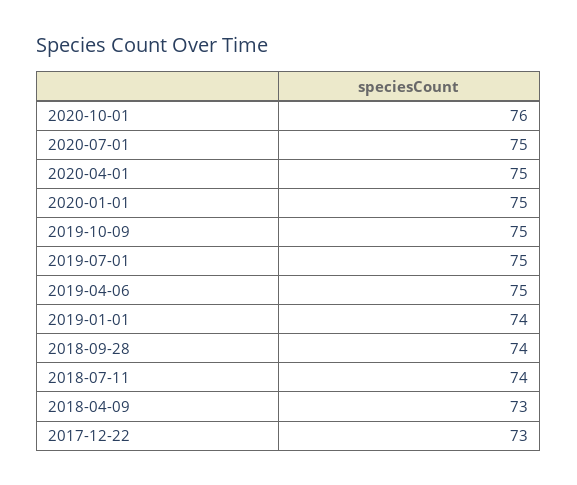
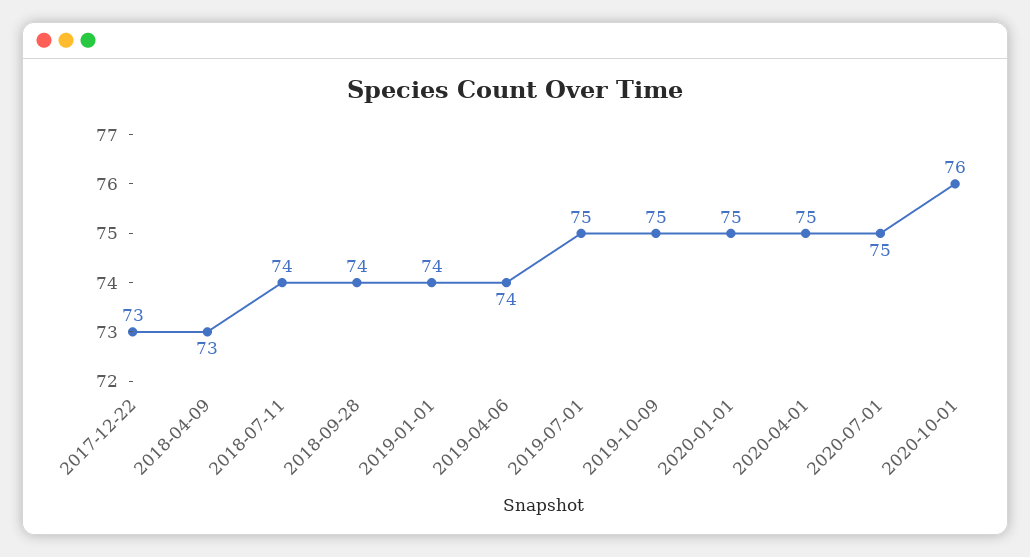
  {
    "2020-10-01": 76,
    "2020-07-01": 75,
    "2020-04-01": 75,
    "2020-01-01": 75,
    "2019-10-09": 75,
    "2019-07-01": 75,
-   "2019-04-06": 75,
+   "2019-04-06": 74,
    "2019-01-01": 74,
    "2018-09-28": 74,
    "2018-07-11": 74,
    "2018-04-09": 73,
    "2017-12-22": 73
  }

